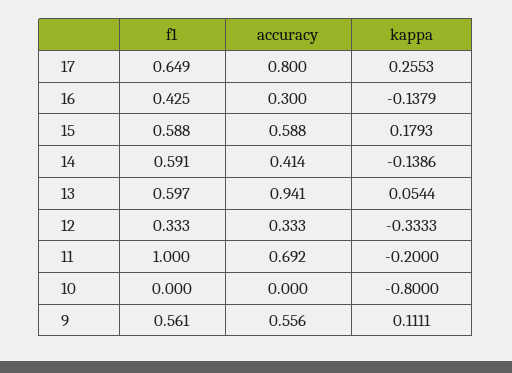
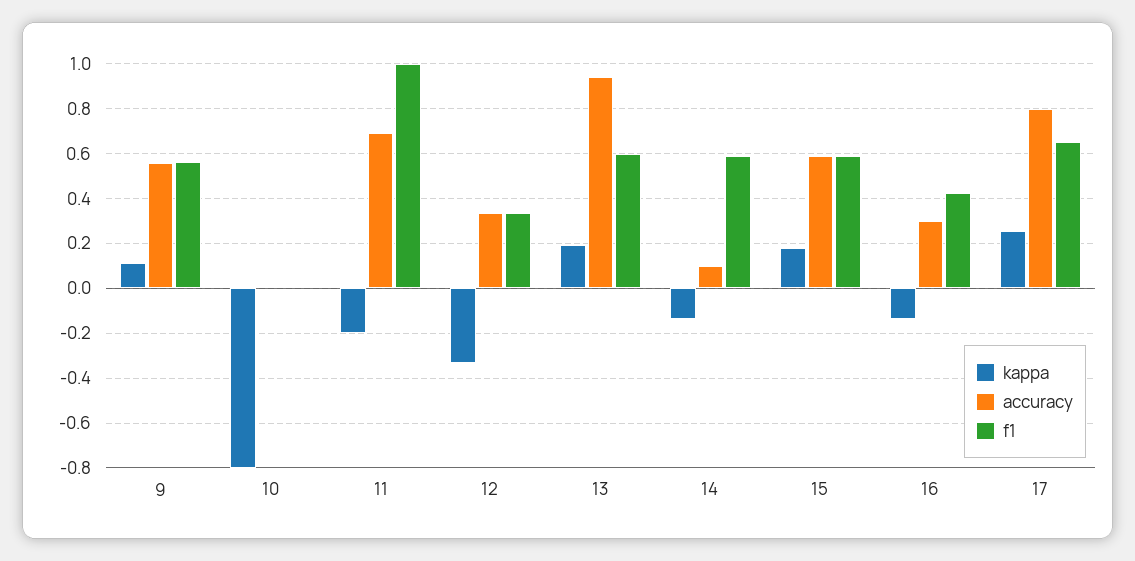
  {
    "f1": {
      "17": 0.649,
      "16": 0.425,
      "15": 0.588,
      "14": 0.591,
      "13": 0.597,
      "12": 0.333,
      "11": 1,
      "10": 0,
      "9": 0.561
    },
    "accuracy": {
      "17": 0.8,
      "16": 0.3,
      "15": 0.588,
-     "14": 0.414,
+     "14": 0.1,
      "13": 0.941,
      "12": 0.333,
      "11": 0.692,
      "10": 0,
      "9": 0.556
    },
    "kappa": {
      "17": 0.2553,
      "16": -0.1379,
      "15": 0.1793,
      "14": -0.1386,
-     "13": 0.0544,
+     "13": 0.2,
      "12": -0.3333,
      "11": -0.2,
      "10": -0.8,
      "9": 0.1111
    }
  }

